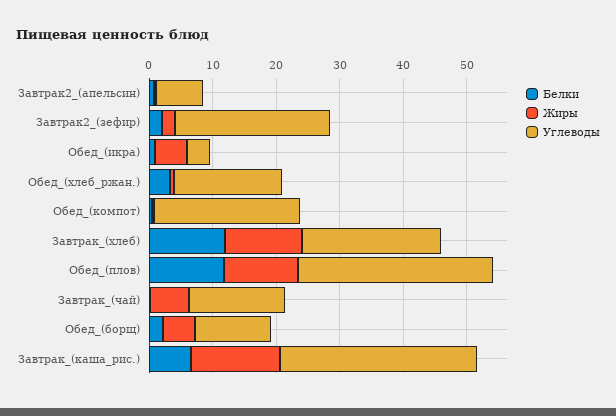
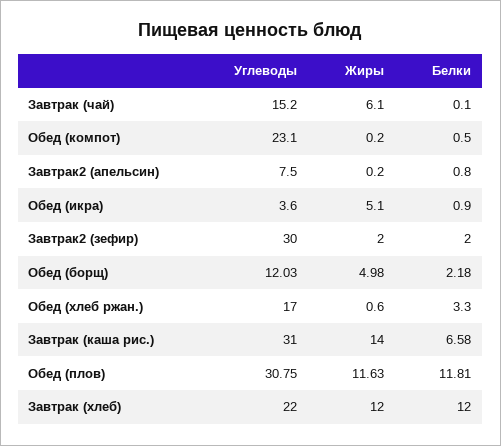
  {
    "Белки": {
      "Завтрак2_(апельсин)": 0.8,
      "Завтрак2_(зефир)": 2,
      "Обед_(икра)": 0.9,
      "Обед_(хлеб_ржан.)": 3.3,
      "Обед_(компот)": 0.5,
      "Завтрак_(хлеб)": 12,
      "Обед_(плов)": 11.81,
      "Завтрак_(чай)": 0.1,
      "Обед_(борщ)": 2.18,
      "Завтрак_(каша_рис.)": 6.58
    },
    "Жиры": {
      "Завтрак2_(апельсин)": 0.2,
      "Завтрак2_(зефир)": 2,
      "Обед_(икра)": 5.1,
      "Обед_(хлеб_ржан.)": 0.6,
      "Обед_(компот)": 0.2,
      "Завтрак_(хлеб)": 12,
      "Обед_(плов)": 11.63,
      "Завтрак_(чай)": 6.1,
      "Обед_(борщ)": 4.98,
      "Завтрак_(каша_рис.)": 14
    },
    "Углеводы": {
      "Завтрак2_(апельсин)": 7.5,
-     "Завтрак2_(зефир)": 24,
+     "Завтрак2_(зефир)": 30,
      "Обед_(икра)": 3.6,
      "Обед_(хлеб_ржан.)": 17,
      "Обед_(компот)": 23.1,
      "Завтрак_(хлеб)": 22,
      "Обед_(плов)": 30.75,
      "Завтрак_(чай)": 15.2,
      "Обед_(борщ)": 12.03,
      "Завтрак_(каша_рис.)": 31
    }
  }

